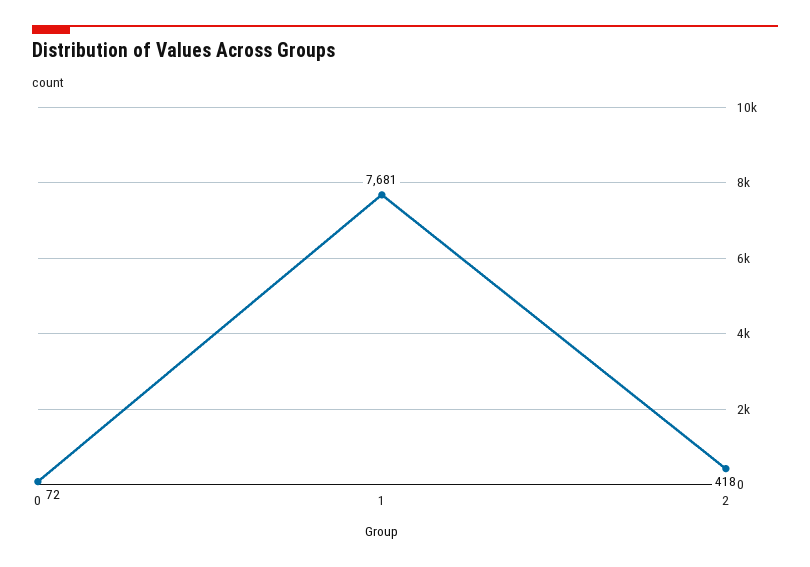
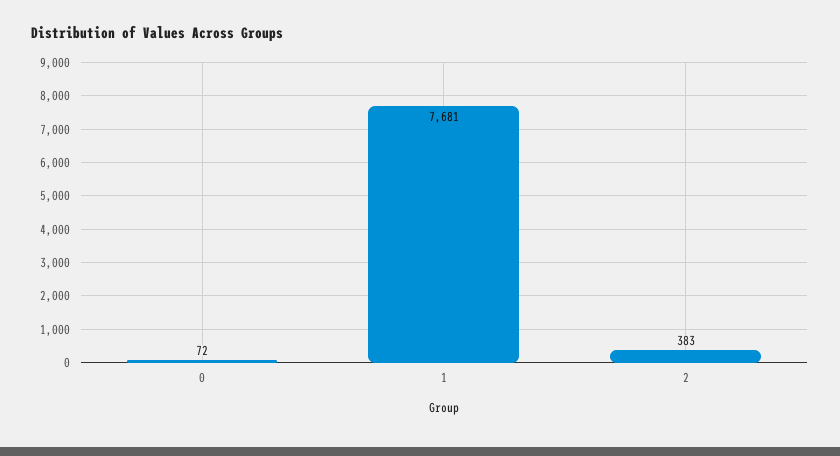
  {
    "0": 72,
    "1": 7681,
-   "2": 418
+   "2": 383
  }

